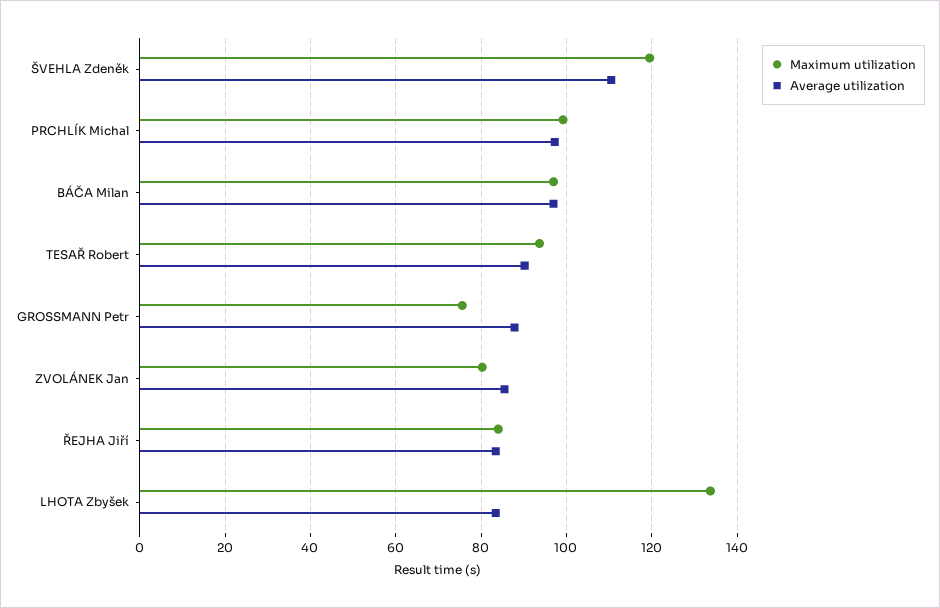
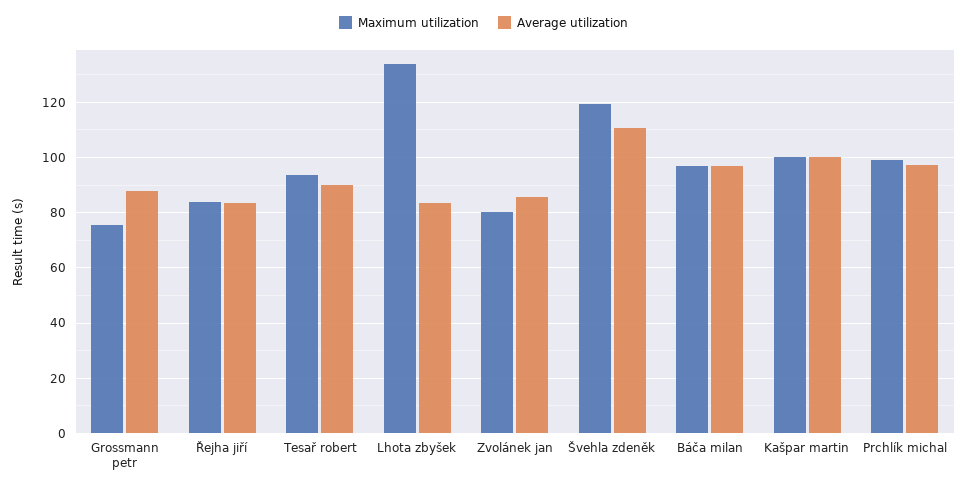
  {
    "Maximum utilization": {
      "ŠVEHLA Zdeněk": 120,
      "PRCHLÍK Michal": 100,
      "BÁČA Milan": 96,
      "TESAŘ Robert": 94,
      "GROSSMANN Petr": 76,
      "ZVOLÁNEK Jan": 80,
      "ŘEJHA Jiří": 84,
-     "LHOTA Zbyšek": 134
+     "LHOTA Zbyšek": 134,
+     "Kašpar martin": 100
    },
    "Average utilization": {
      "ŠVEHLA Zdeněk": 110,
      "PRCHLÍK Michal": 98,
      "BÁČA Milan": 96,
      "TESAŘ Robert": 90,
      "GROSSMANN Petr": 88,
      "ZVOLÁNEK Jan": 86,
      "ŘEJHA Jiří": 84,
-     "LHOTA Zbyšek": 84
+     "LHOTA Zbyšek": 84,
+     "Kašpar martin": 100
    }
  }

